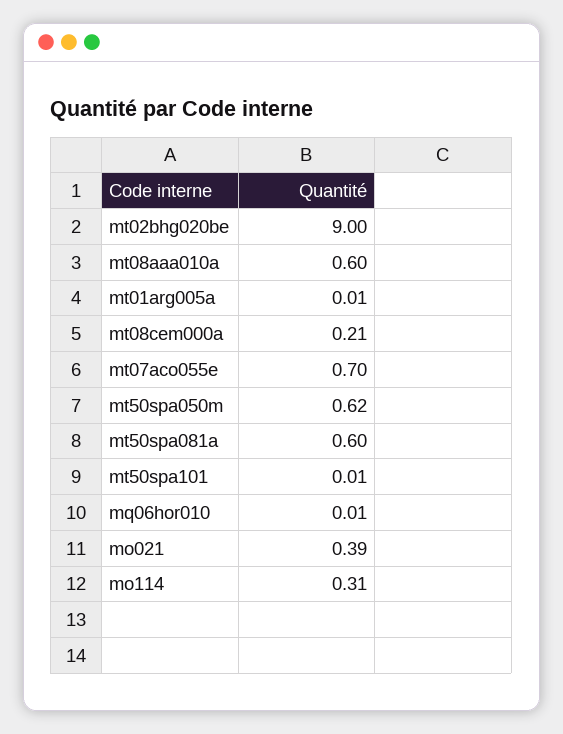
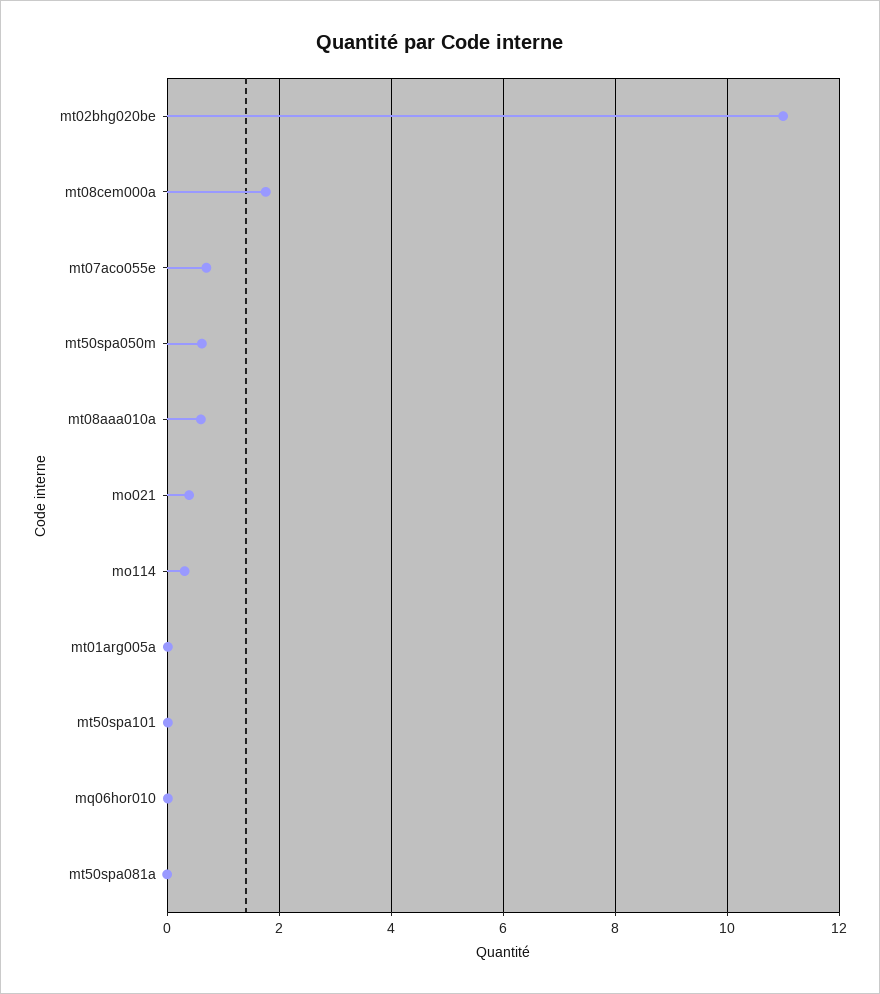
  {
-   "mt02bhg020be": 9,
+   "mt02bhg020be": 11,
    "mt08aaa010a": 0.6,
    "mt01arg005a": 0.01,
-   "mt08cem000a": 0.21,
+   "mt08cem000a": 1.8,
    "mt07aco055e": 0.7,
    "mt50spa050m": 0.62,
-   "mt50spa081a": 0.6,
+   "mt50spa081a": 0,
    "mt50spa101": 0.01,
    "mq06hor010": 0.01,
    "mo021": 0.39,
    "mo114": 0.31
  }

